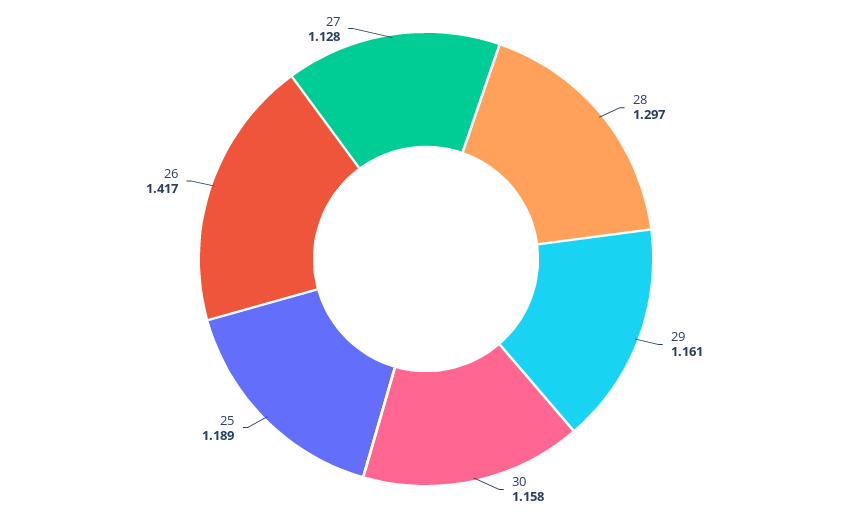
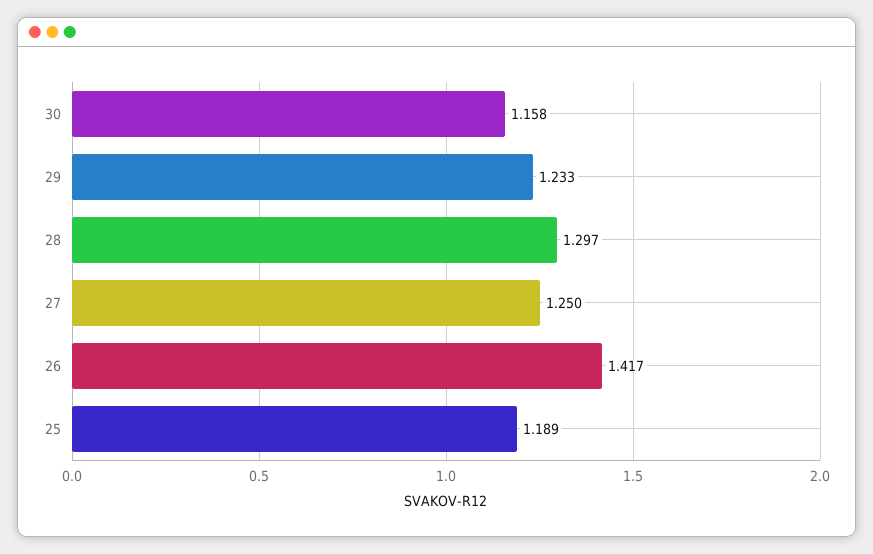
  {
    "28": 1.297,
-   "29": 1.161,
+   "29": 1.233,
    "30": 1.158,
    "25": 1.189,
    "26": 1.417,
-   "27": 1.128
+   "27": 1.25
  }

